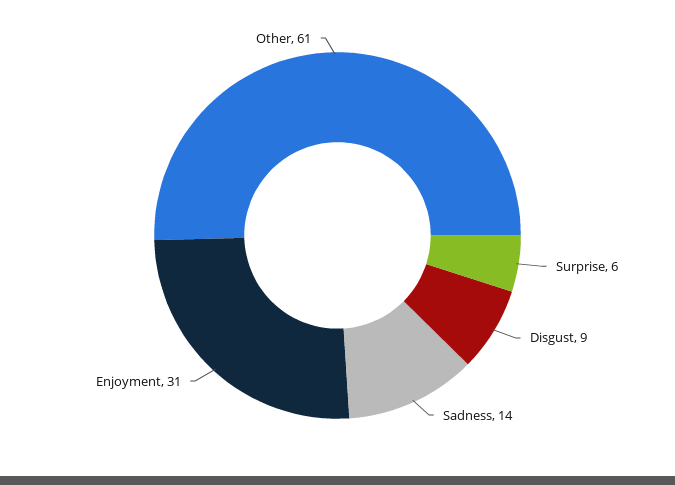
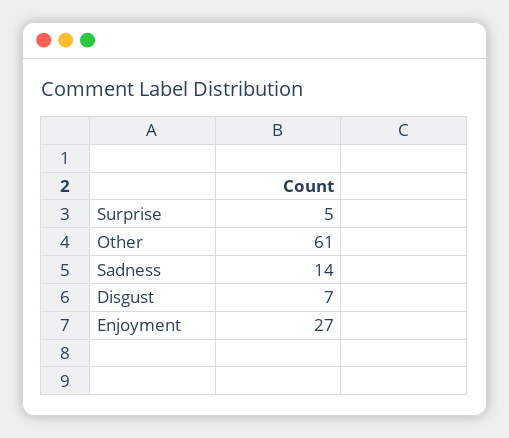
  {
-   "Surprise": 6,
+   "Surprise": 5,
-   "Disgust": 9,
+   "Disgust": 7,
    "Sadness": 14,
-   "Enjoyment": 31,
+   "Enjoyment": 27,
    "Other": 61
  }

